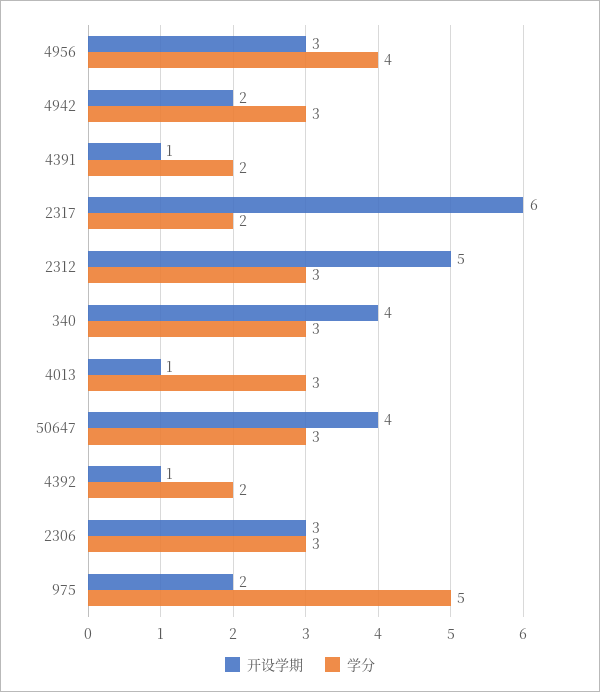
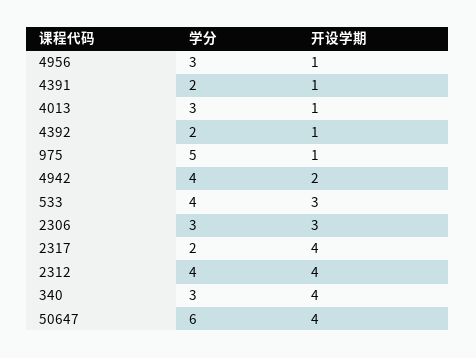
  {
    "开设学期": {
-     "4956": 3,
+     "4956": 1,
      "4942": 2,
      "4391": 1,
-     "2317": 6,
+     "2317": 4,
-     "2312": 5,
+     "2312": 4,
      "340": 4,
      "4013": 1,
      "50647": 4,
      "4392": 1,
      "2306": 3,
-     "975": 2
+     "975": 1,
+     "533": 3
    },
    "学分": {
-     "4956": 4,
+     "4956": 3,
-     "4942": 3,
+     "4942": 4,
      "4391": 2,
      "2317": 2,
-     "2312": 3,
+     "2312": 4,
      "340": 3,
      "4013": 3,
-     "50647": 3,
+     "50647": 6,
      "4392": 2,
      "2306": 3,
-     "975": 5
+     "975": 5,
+     "533": 4
    }
  }

